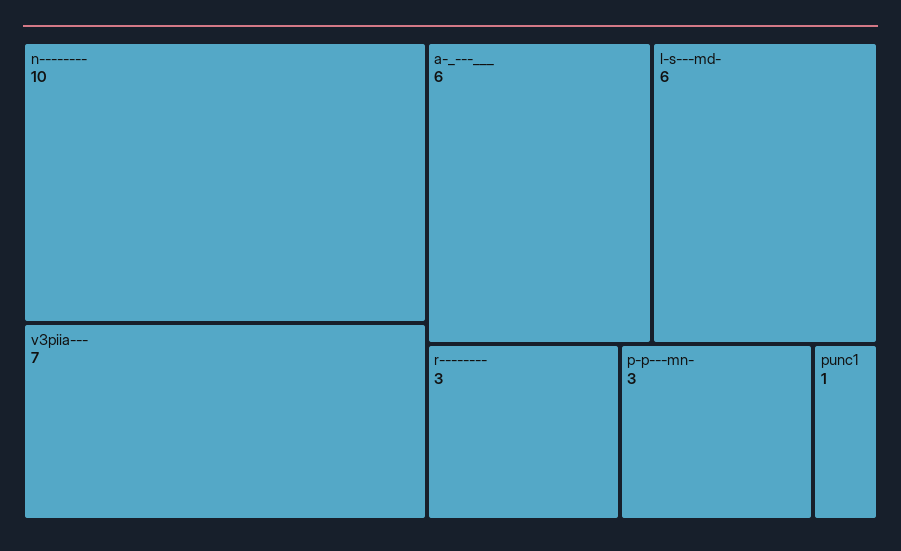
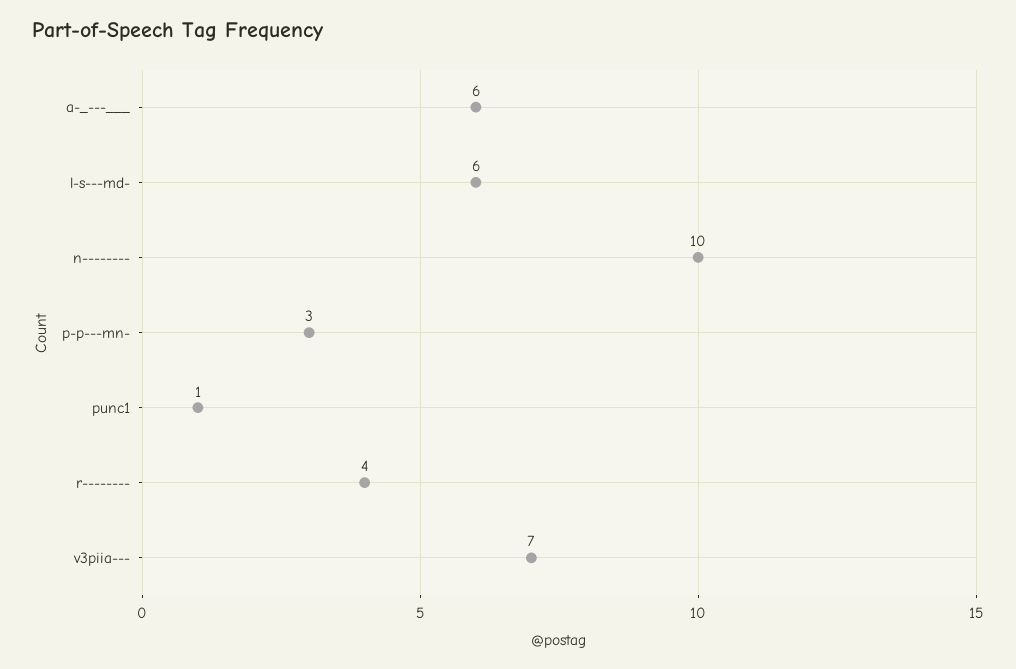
  {
    "n--------": 10,
    "v3piia---": 7,
    "a-_---___": 6,
    "l-s---md-": 6,
-   "r--------": 3,
+   "r--------": 4,
    "p-p---mn-": 3,
    "punc1": 1
  }

